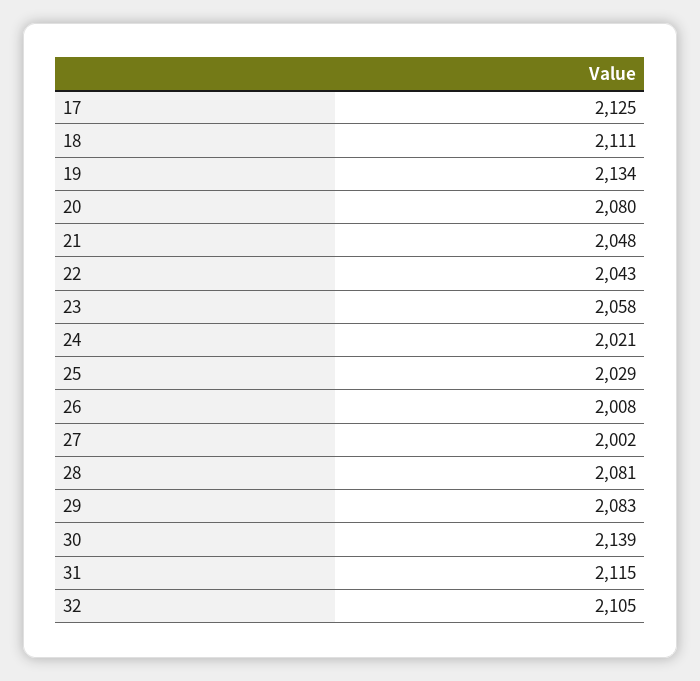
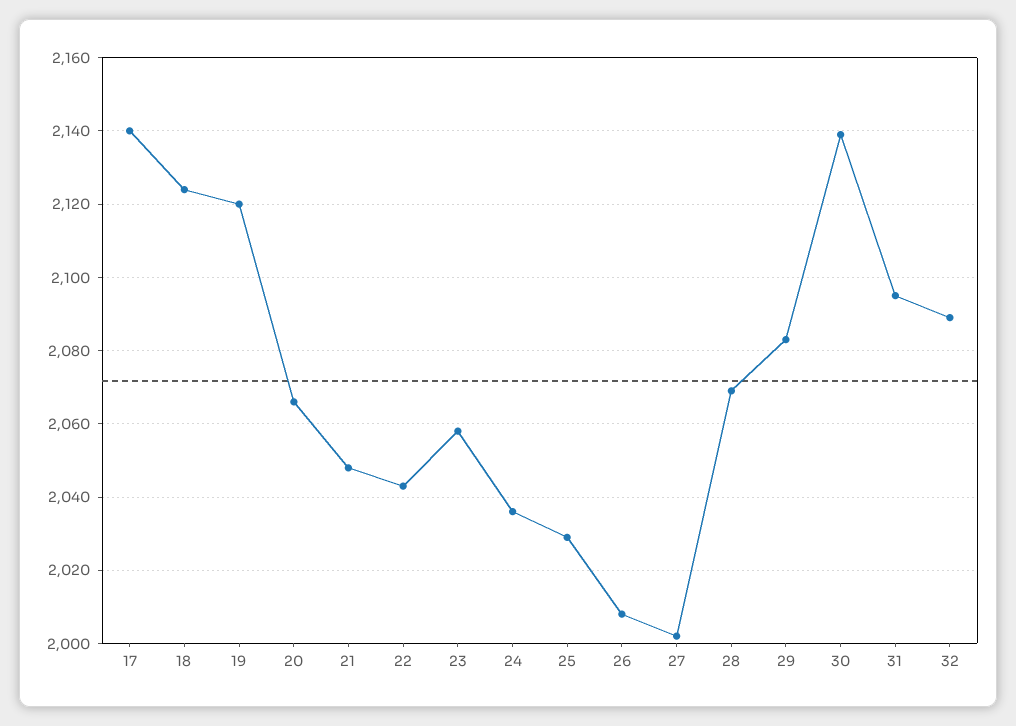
  {
-   "17": 2125,
+   "17": 2140,
-   "18": 2111,
+   "18": 2125,
-   "19": 2134,
+   "19": 2120,
-   "20": 2080,
+   "20": 2065,
    "21": 2048,
    "22": 2043,
    "23": 2058,
-   "24": 2021,
+   "24": 2035,
    "25": 2029,
    "26": 2008,
    "27": 2002,
-   "28": 2081,
+   "28": 2070,
    "29": 2083,
    "30": 2139,
-   "31": 2115,
+   "31": 2095,
-   "32": 2105
+   "32": 2090
  }

